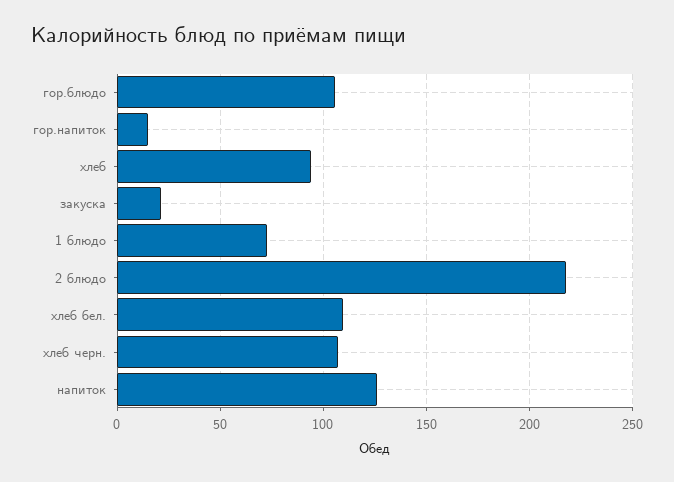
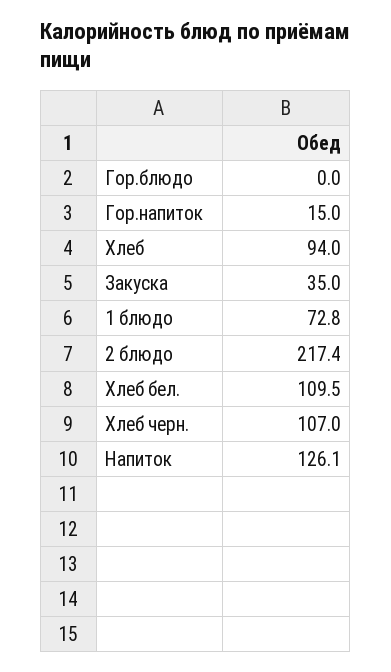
  {
-   "гор.блюдо": 105,
+   "гор.блюдо": 0,
    "гор.напиток": 15,
    "хлеб": 94,
-   "закуска": 20,
+   "закуска": 35,
    "1 блюдо": 72.8,
    "2 блюдо": 217.4,
    "хлеб бел.": 109.5,
    "хлеб черн.": 107,
    "напиток": 126.1
  }

